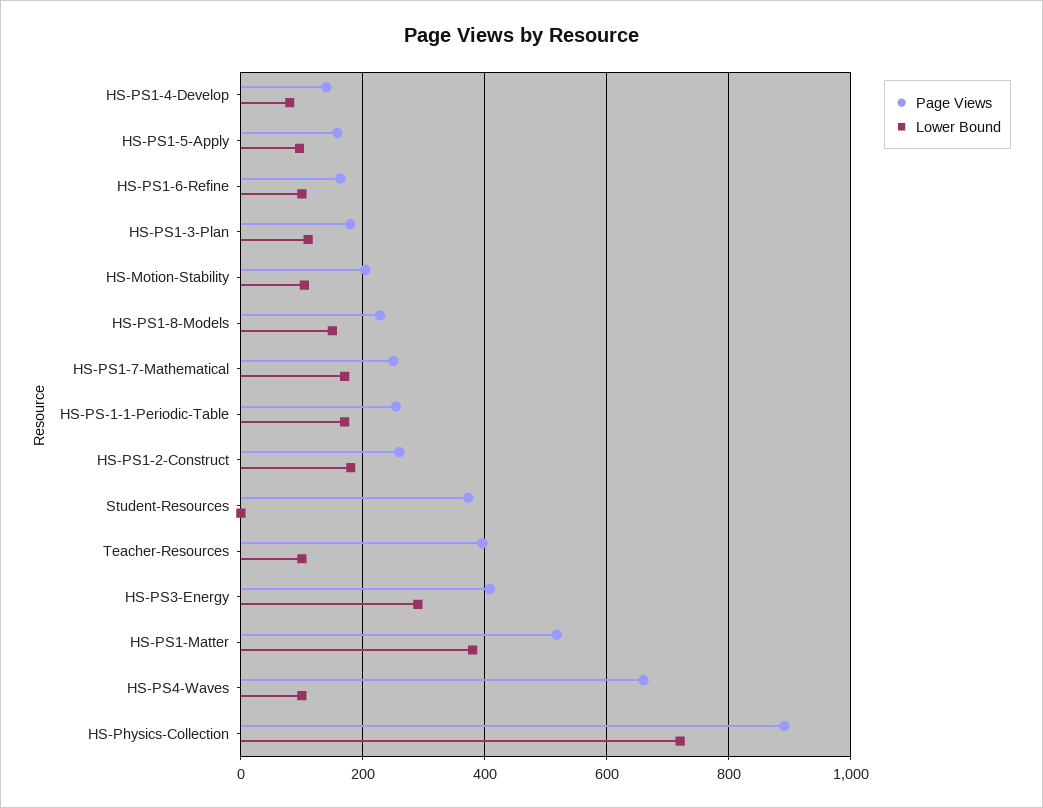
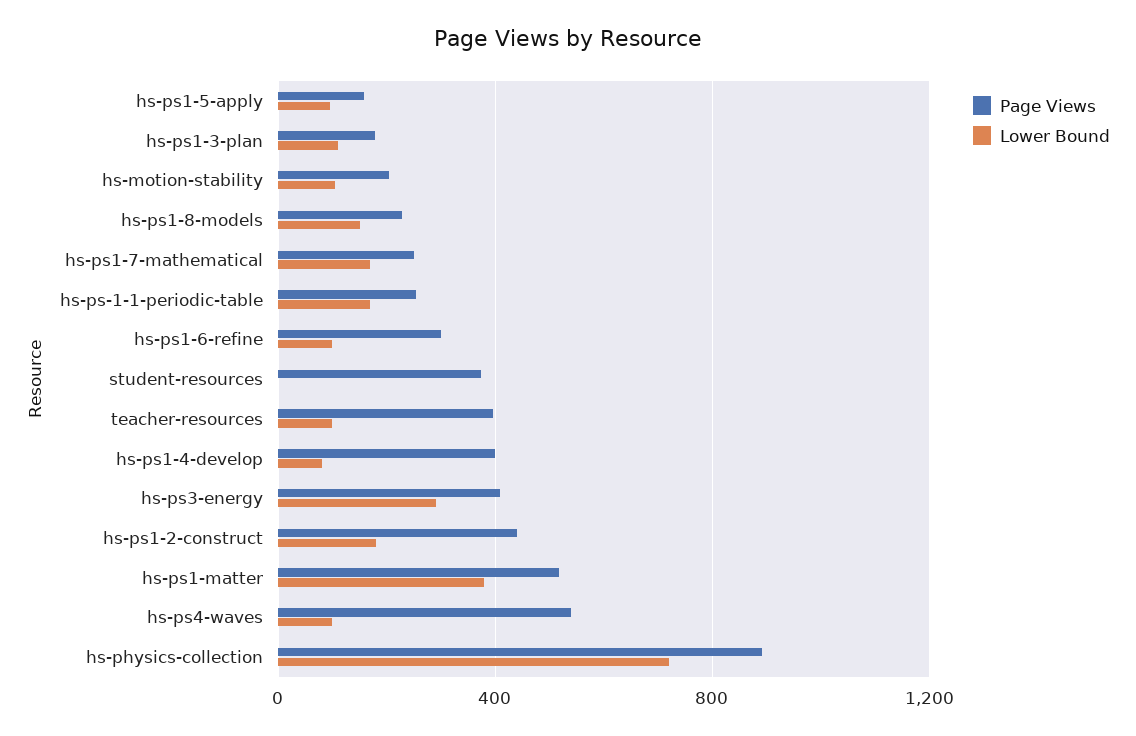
  {
    "Page Views": {
-     "HS-PS1-4-Develop": 140,
+     "HS-PS1-4-Develop": 400,
      "HS-PS1-5-Apply": 160,
-     "HS-PS1-6-Refine": 160,
+     "HS-PS1-6-Refine": 300,
      "HS-PS1-3-Plan": 180,
      "HS-Motion-Stability": 200,
      "HS-PS1-8-Models": 220,
      "HS-PS1-7-Mathematical": 260,
      "HS-PS-1-1-Periodic-Table": 260,
-     "HS-PS1-2-Construct": 260,
+     "HS-PS1-2-Construct": 450,
      "Student-Resources": 380,
      "Teacher-Resources": 400,
      "HS-PS3-Energy": 400,
      "HS-PS1-Matter": 520,
-     "HS-PS4-Waves": 660,
+     "HS-PS4-Waves": 550,
      "HS-Physics-Collection": 900
    },
    "Lower Bound": {
      "HS-PS1-4-Develop": 80,
      "HS-PS1-5-Apply": 100,
      "HS-PS1-6-Refine": 100,
      "HS-PS1-3-Plan": 120,
      "HS-Motion-Stability": 100,
      "HS-PS1-8-Models": 160,
      "HS-PS1-7-Mathematical": 180,
      "HS-PS-1-1-Periodic-Table": 180,
      "HS-PS1-2-Construct": 180,
      "Student-Resources": 0,
      "Teacher-Resources": 100,
      "HS-PS3-Energy": 300,
      "HS-PS1-Matter": 380,
      "HS-PS4-Waves": 100,
      "HS-Physics-Collection": 720
    }
  }

